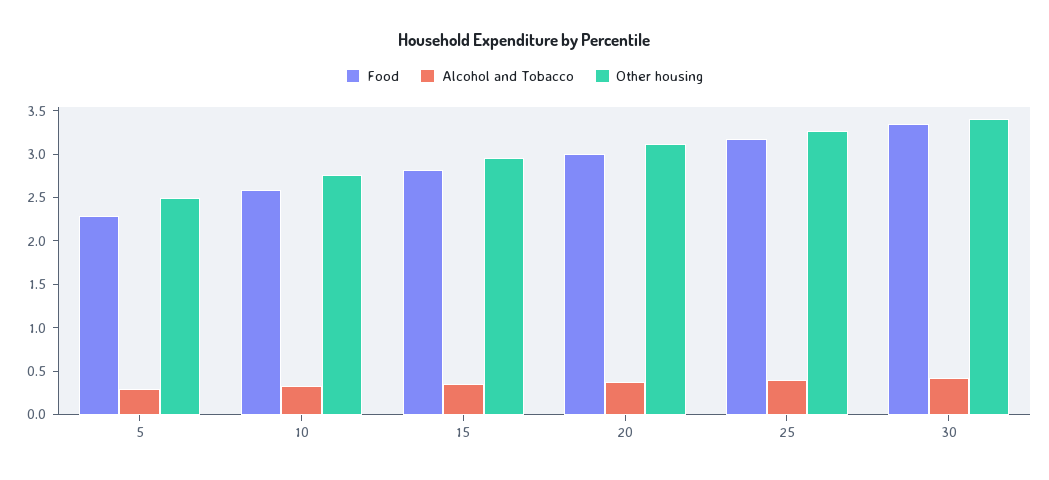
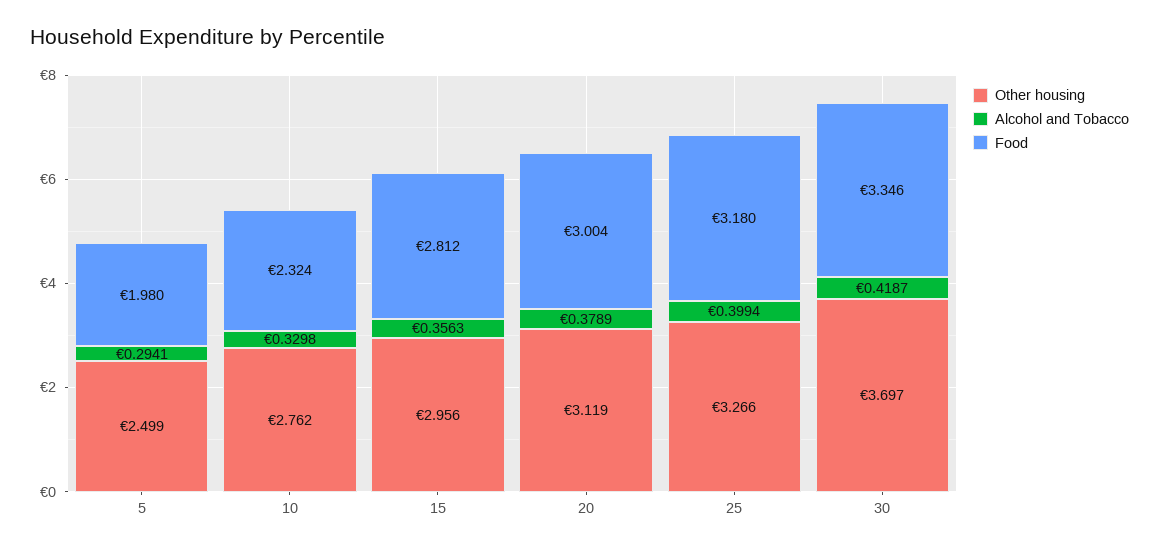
  {
    "Food": {
-     "5": 2.3,
+     "5": 1.98,
-     "10": 2.6,
+     "10": 2.324,
      "15": 2.812,
      "20": 3.004,
      "25": 3.18,
      "30": 3.346
    },
    "Alcohol and Tobacco": {
      "5": 0.2941,
      "10": 0.3298,
      "15": 0.3563,
      "20": 0.3789,
      "25": 0.3994,
      "30": 0.4187
    },
    "Other housing": {
      "5": 2.499,
      "10": 2.762,
      "15": 2.956,
      "20": 3.119,
      "25": 3.266,
-     "30": 3.4
+     "30": 3.697
    }
  }

